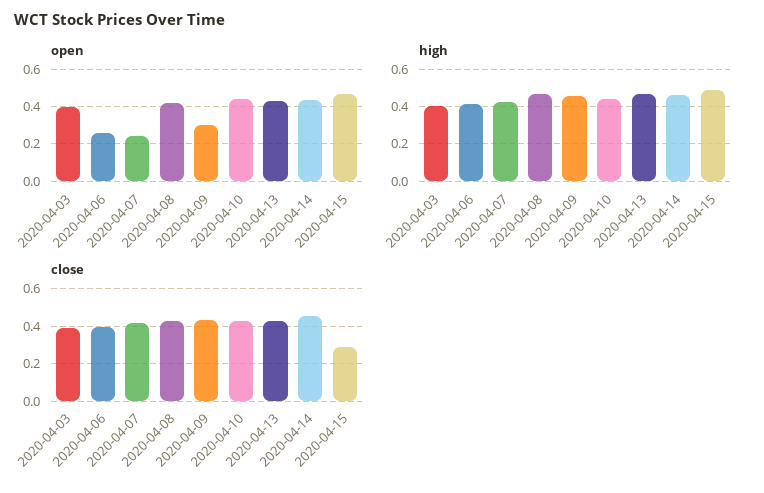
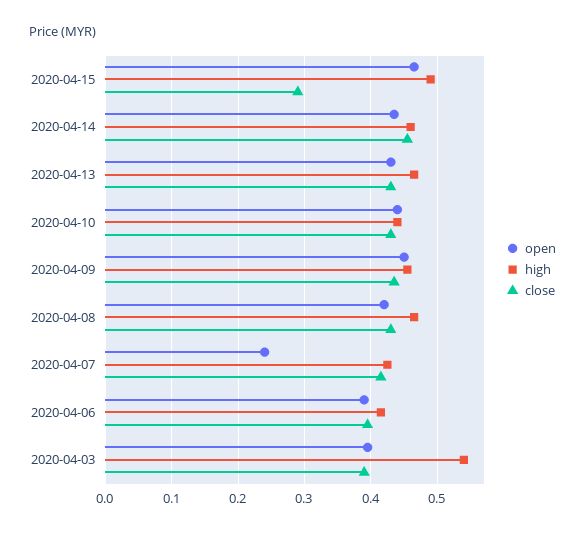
  {
    "open": {
      "2020-04-03": 0.4,
-     "2020-04-06": 0.25,
+     "2020-04-06": 0.39,
      "2020-04-07": 0.24,
      "2020-04-08": 0.42,
-     "2020-04-09": 0.3,
+     "2020-04-09": 0.45,
      "2020-04-10": 0.44,
      "2020-04-13": 0.43,
      "2020-04-14": 0.44,
      "2020-04-15": 0.47
    },
    "high": {
-     "2020-04-03": 0.4,
+     "2020-04-03": 0.54,
      "2020-04-06": 0.42,
      "2020-04-07": 0.43,
      "2020-04-08": 0.47,
      "2020-04-09": 0.46,
      "2020-04-10": 0.44,
      "2020-04-13": 0.47,
      "2020-04-14": 0.46,
      "2020-04-15": 0.49
    },
    "close": {
      "2020-04-03": 0.39,
      "2020-04-06": 0.4,
      "2020-04-07": 0.42,
      "2020-04-08": 0.43,
      "2020-04-09": 0.44,
      "2020-04-10": 0.43,
      "2020-04-13": 0.43,
      "2020-04-14": 0.46,
      "2020-04-15": 0.29
    }
  }

